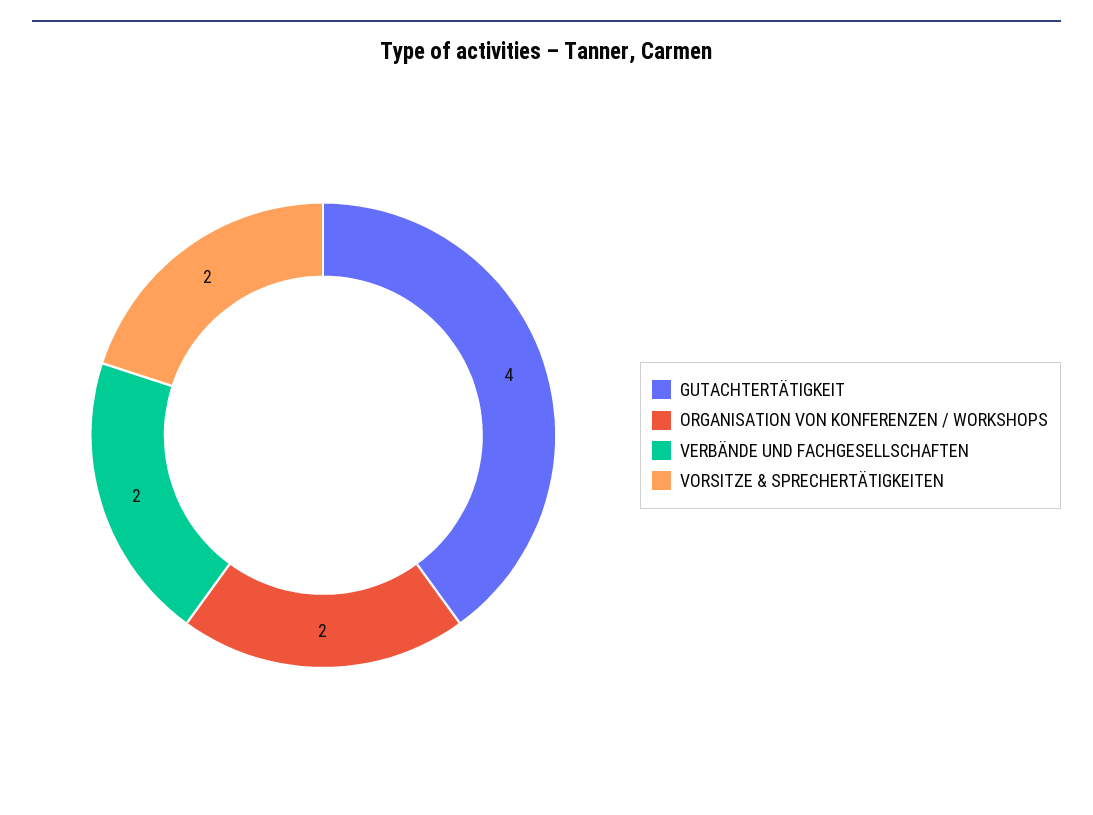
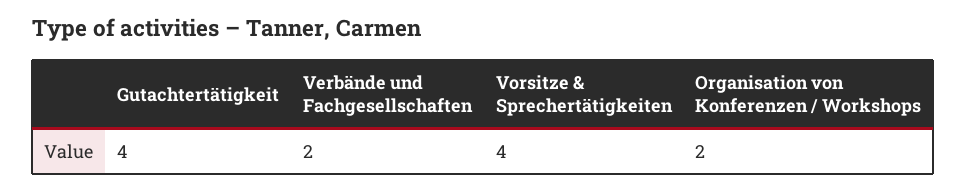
  {
    "GUTACHTERTÄTIGKEIT": 4,
    "ORGANISATION VON KONFERENZEN / WORKSHOPS": 2,
    "VERBÄNDE UND FACHGESELLSCHAFTEN": 2,
-   "VORSITZE & SPRECHERTÄTIGKEITEN": 2
+   "VORSITZE & SPRECHERTÄTIGKEITEN": 4
  }

